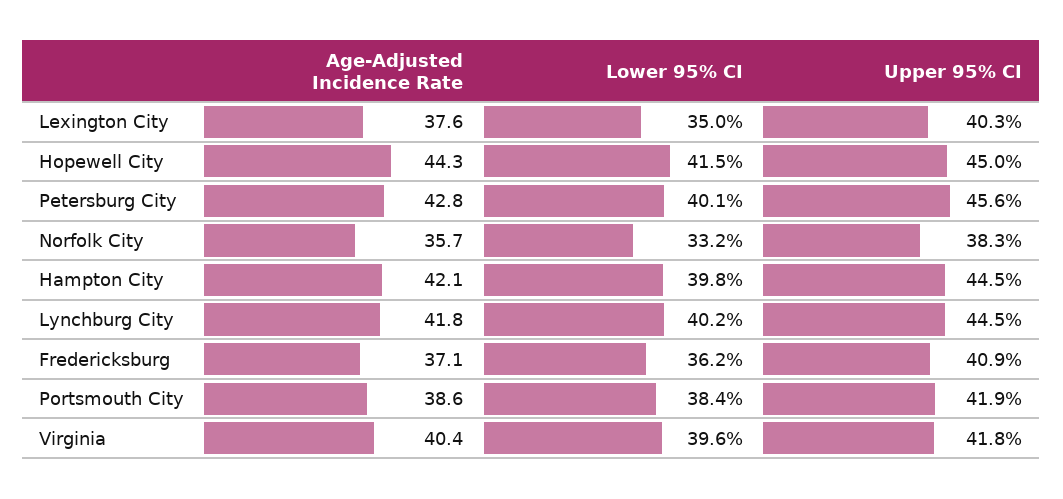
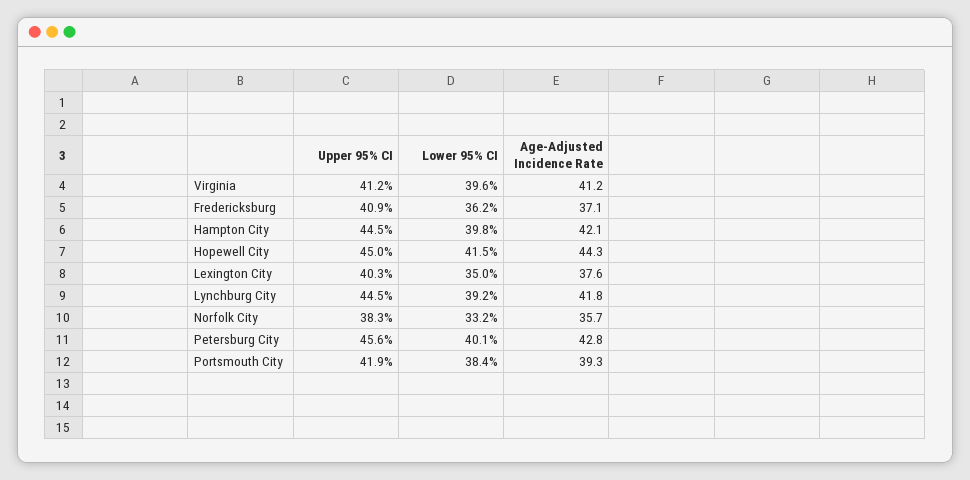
  {
    "Age-Adjusted Incidence Rate": {
      "Lexington City": 37.6,
      "Hopewell City": 44.3,
      "Petersburg City": 42.8,
      "Norfolk City": 35.7,
      "Hampton City": 42.1,
      "Lynchburg City": 41.8,
      "Fredericksburg": 37.1,
-     "Portsmouth City": 38.6,
+     "Portsmouth City": 39.3,
-     "Virginia": 40.4
+     "Virginia": 41.2
    },
    "Lower 95% CI": {
      "Lexington City": 35,
      "Hopewell City": 41.5,
      "Petersburg City": 40.1,
      "Norfolk City": 33.2,
      "Hampton City": 39.8,
-     "Lynchburg City": 40.2,
+     "Lynchburg City": 39.2,
      "Fredericksburg": 36.2,
      "Portsmouth City": 38.4,
      "Virginia": 39.6
    },
    "Upper 95% CI": {
      "Lexington City": 40.3,
      "Hopewell City": 45,
      "Petersburg City": 45.6,
      "Norfolk City": 38.3,
      "Hampton City": 44.5,
      "Lynchburg City": 44.5,
      "Fredericksburg": 40.9,
      "Portsmouth City": 41.9,
-     "Virginia": 41.8
+     "Virginia": 41.2
    }
  }

